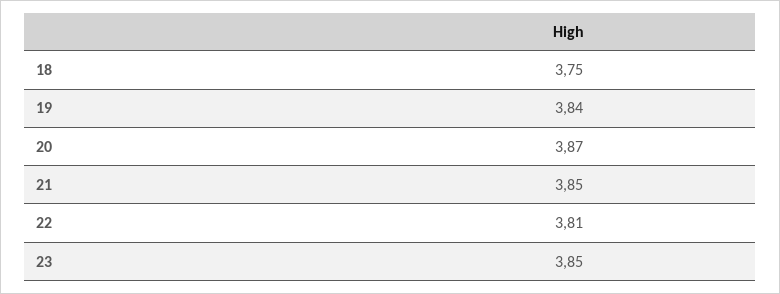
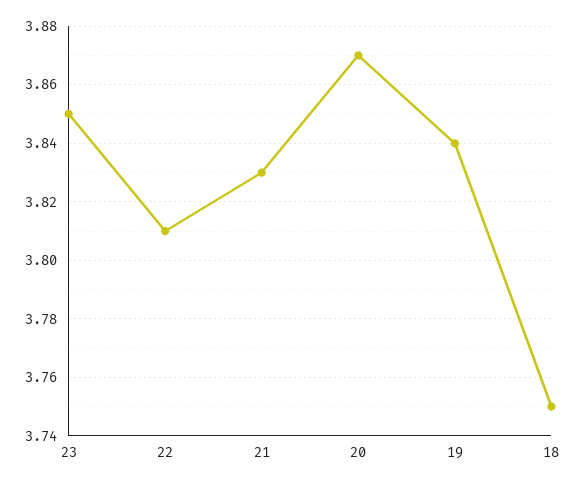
  {
    "18": 3.75,
    "19": 3.84,
    "20": 3.87,
-   "21": 3.85,
+   "21": 3.83,
    "22": 3.81,
    "23": 3.85
  }

